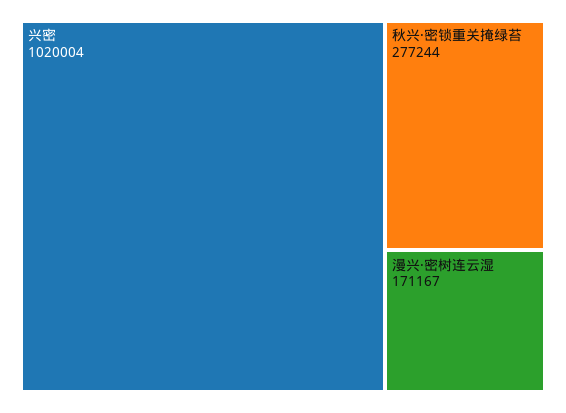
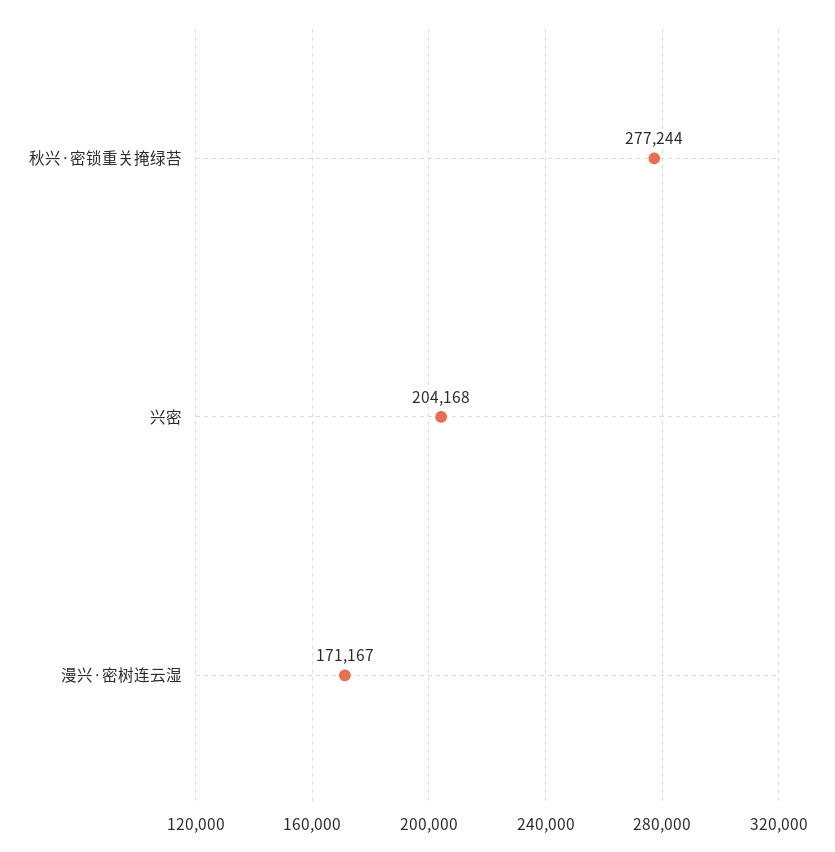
  {
-   "兴密": 1020004,
+   "兴密": 204168,
    "秋兴·密锁重关掩绿苔": 277244,
    "漫兴·密树连云湿": 171167
  }

